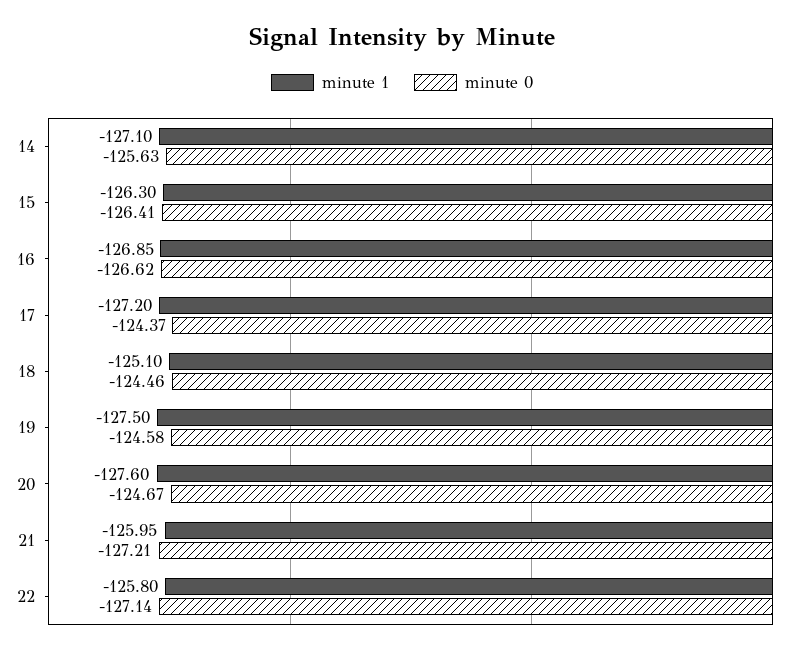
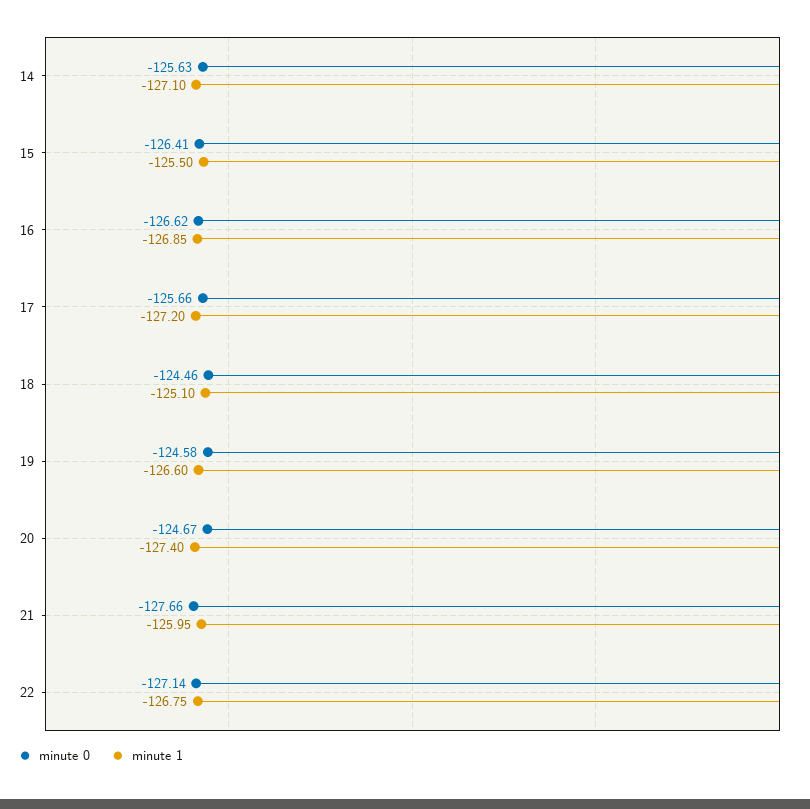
  {
    "minute 1": {
      "14": -127.1,
-     "15": -126.3,
+     "15": -125.5,
      "16": -126.85,
      "17": -127.2,
      "18": -125.1,
-     "19": -127.5,
+     "19": -126.6,
-     "20": -127.6,
+     "20": -127.4,
      "21": -125.95,
-     "22": -125.8
+     "22": -126.75
    },
    "minute 0": {
      "14": -125.63,
      "15": -126.41,
      "16": -126.62,
-     "17": -124.37,
+     "17": -125.66,
      "18": -124.46,
      "19": -124.58,
      "20": -124.67,
-     "21": -127.21,
+     "21": -127.66,
      "22": -127.14
    }
  }

